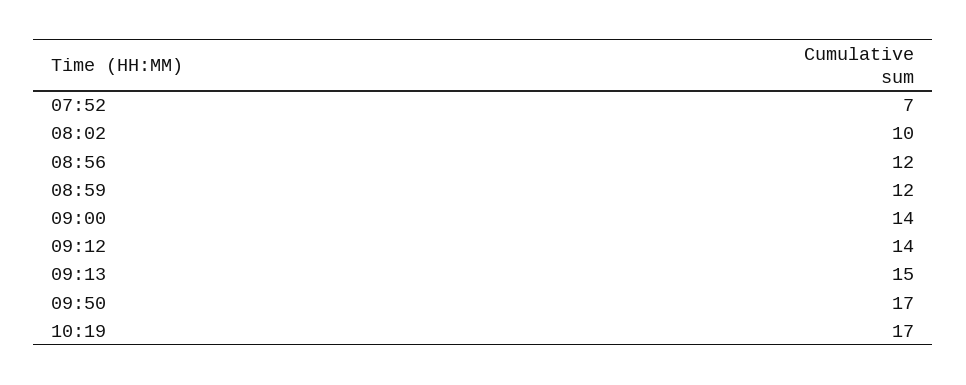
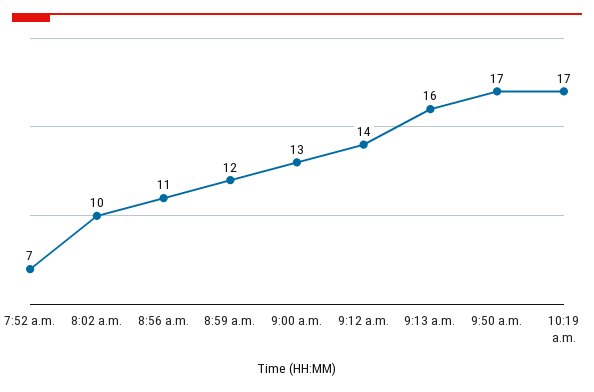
  {
    "07:52": 7,
    "08:02": 10,
-   "08:56": 12,
+   "08:56": 11,
    "08:59": 12,
-   "09:00": 14,
+   "09:00": 13,
    "09:12": 14,
-   "09:13": 15,
+   "09:13": 16,
    "09:50": 17,
    "10:19": 17
  }

